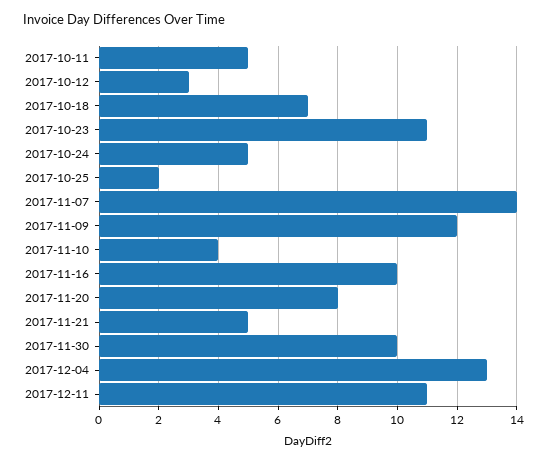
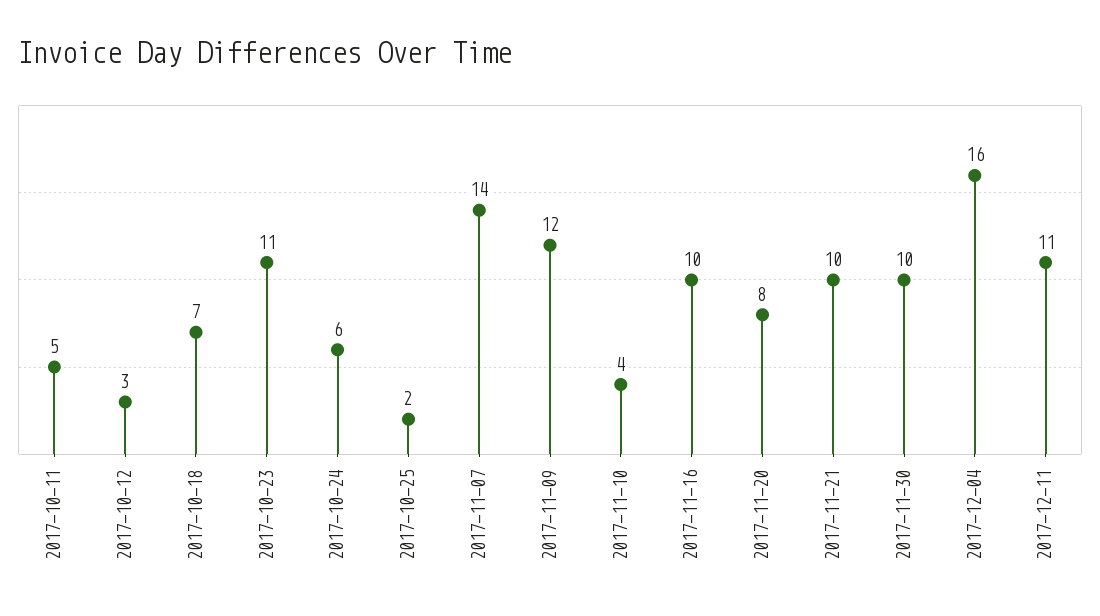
  {
    "2017-10-11": 5,
    "2017-10-12": 3,
    "2017-10-18": 7,
    "2017-10-23": 11,
-   "2017-10-24": 5,
+   "2017-10-24": 6,
    "2017-10-25": 2,
    "2017-11-07": 14,
    "2017-11-09": 12,
    "2017-11-10": 4,
    "2017-11-16": 10,
    "2017-11-20": 8,
-   "2017-11-21": 5,
+   "2017-11-21": 10,
    "2017-11-30": 10,
-   "2017-12-04": 13,
+   "2017-12-04": 16,
    "2017-12-11": 11
  }

